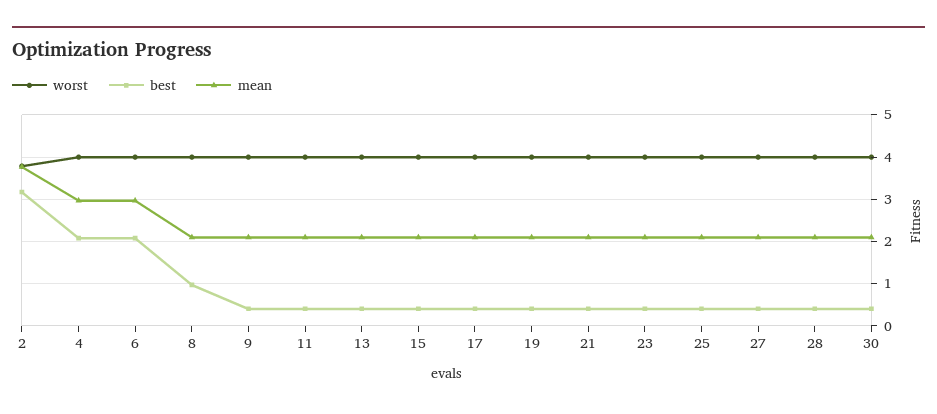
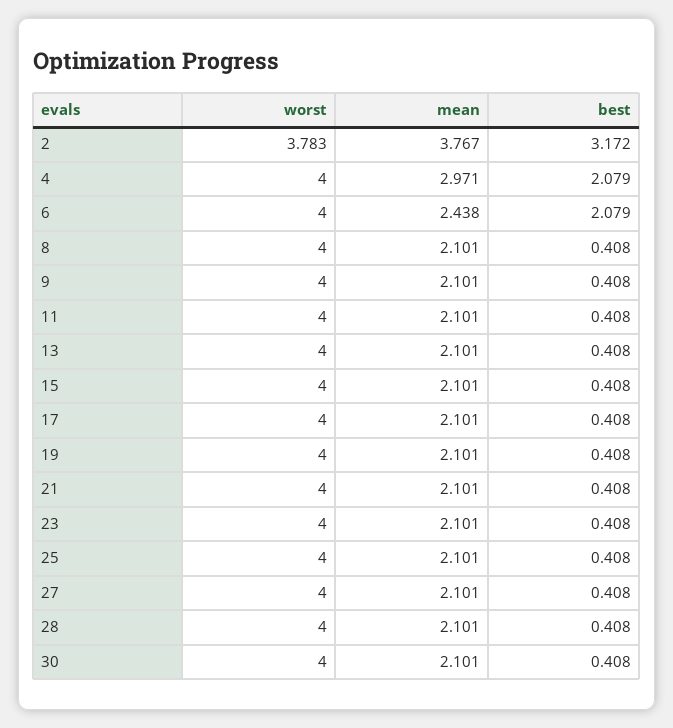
  {
    "worst": {
      "2": 3.783,
      "4": 4,
      "6": 4,
      "8": 4,
      "9": 4,
      "11": 4,
      "13": 4,
      "15": 4,
      "17": 4,
      "19": 4,
      "21": 4,
      "23": 4,
      "25": 4,
      "27": 4,
      "28": 4,
      "30": 4
    },
    "best": {
      "2": 3.172,
      "4": 2.079,
      "6": 2.079,
-     "8": 1,
+     "8": 0.408,
      "9": 0.408,
      "11": 0.408,
      "13": 0.408,
      "15": 0.408,
      "17": 0.408,
      "19": 0.408,
      "21": 0.408,
      "23": 0.408,
      "25": 0.408,
      "27": 0.408,
      "28": 0.408,
      "30": 0.408
    },
    "mean": {
      "2": 3.767,
      "4": 2.971,
-     "6": 3,
+     "6": 2.438,
      "8": 2.101,
      "9": 2.101,
      "11": 2.101,
      "13": 2.101,
      "15": 2.101,
      "17": 2.101,
      "19": 2.101,
      "21": 2.101,
      "23": 2.101,
      "25": 2.101,
      "27": 2.101,
      "28": 2.101,
      "30": 2.101
    }
  }

